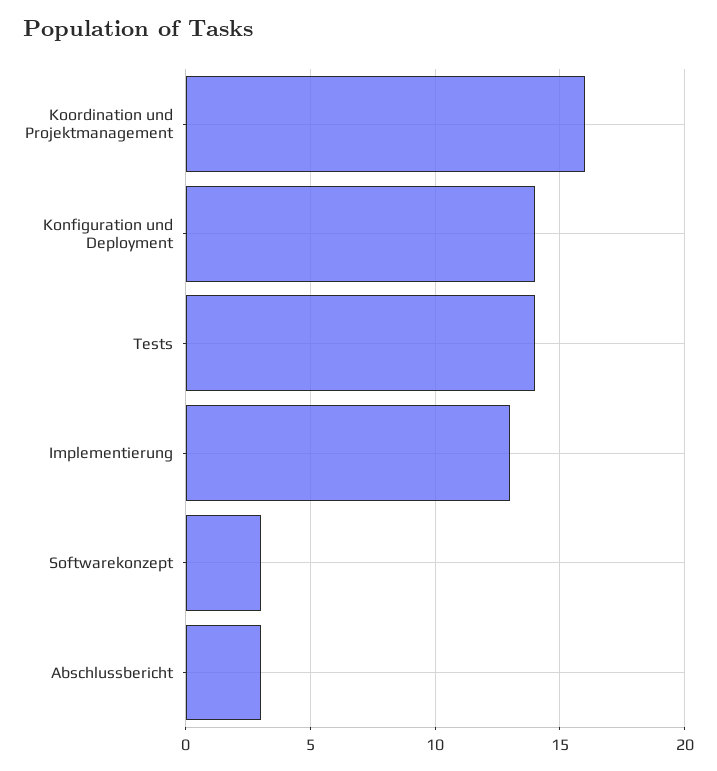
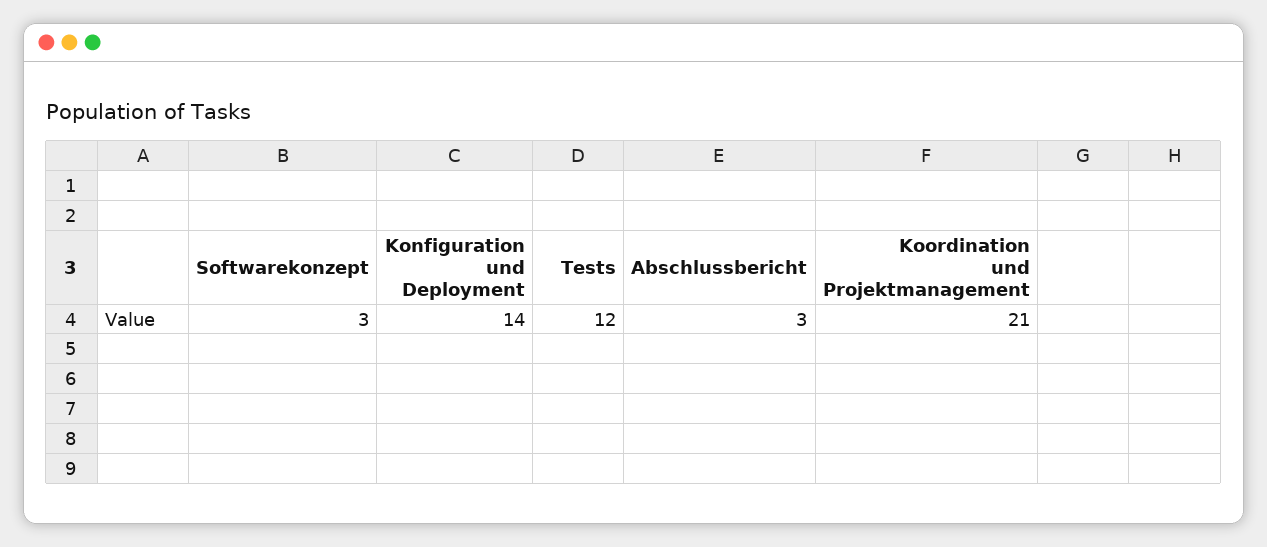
  {
-   "Koordination und Projektmanagement": 16,
+   "Koordination und Projektmanagement": 21,
    "Konfiguration und Deployment": 14,
-   "Tests": 14,
+   "Tests": 12,
-   "Implementierung": 13,
    "Softwarekonzept": 3,
    "Abschlussbericht": 3
  }

